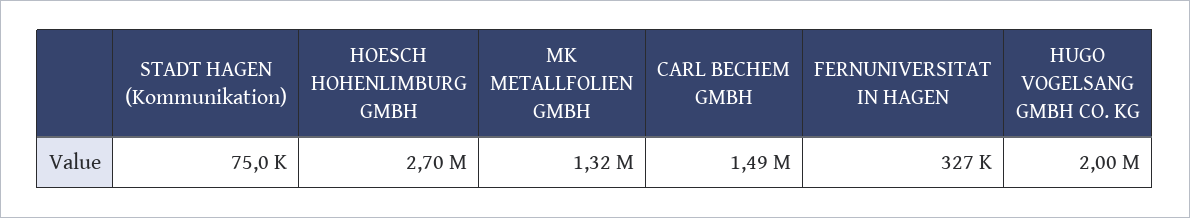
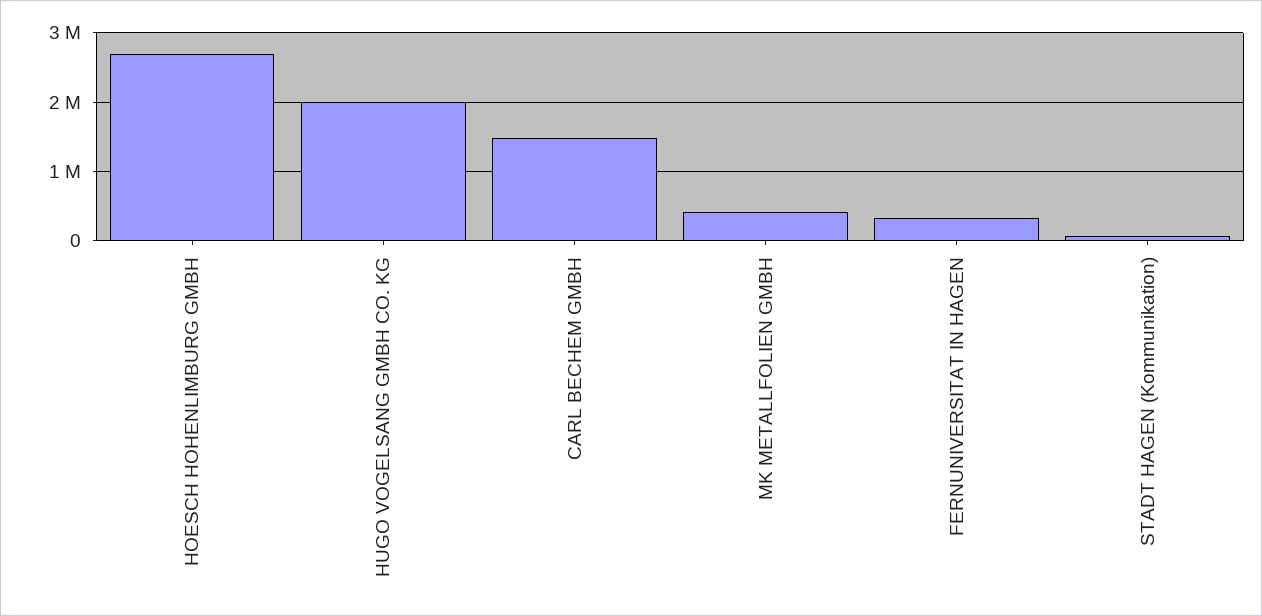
  {
    "STADT HAGEN (Kommunikation)": 75000,
    "HOESCH HOHENLIMBURG GMBH": 2700000,
-   "MK METALLFOLIEN GMBH": 1320000,
+   "MK METALLFOLIEN GMBH": 400000,
    "CARL BECHEM GMBH": 1490000,
    "FERNUNIVERSITAT IN HAGEN": 327000,
    "HUGO VOGELSANG GMBH CO. KG": 2000000
  }

